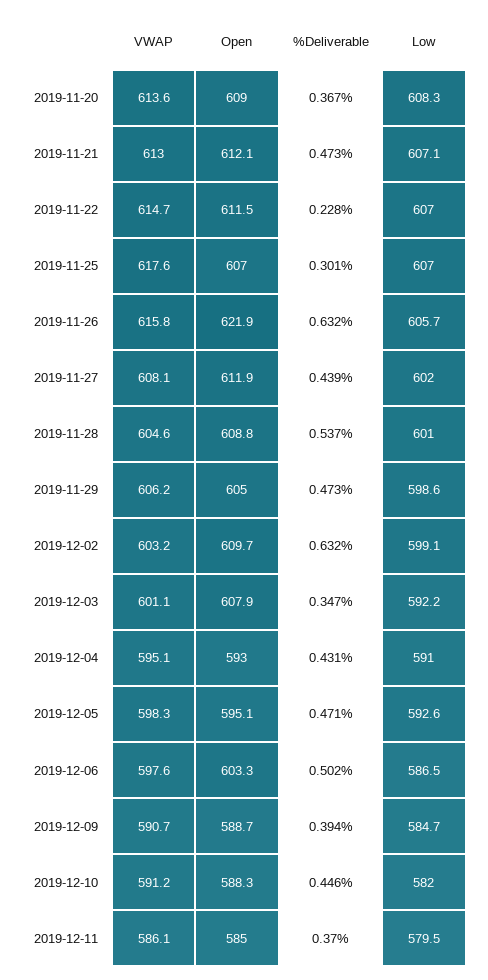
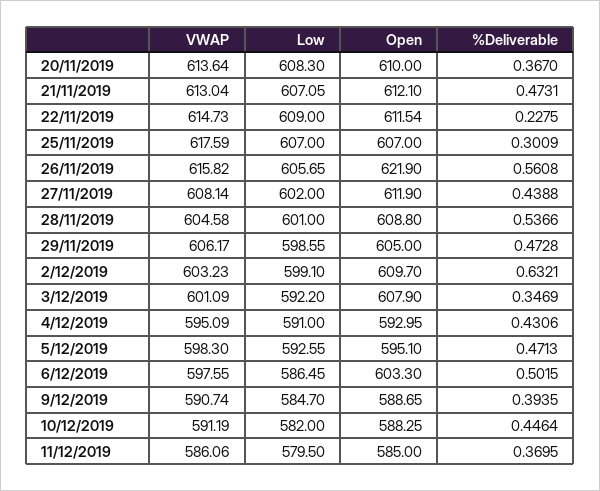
  {
    "VWAP": {
      "2019-11-20": 613.64,
      "2019-11-21": 613.04,
      "2019-11-22": 614.73,
      "2019-11-25": 617.59,
      "2019-11-26": 615.82,
      "2019-11-27": 608.14,
      "2019-11-28": 604.58,
      "2019-11-29": 606.17,
      "2019-12-02": 603.23,
      "2019-12-03": 601.09,
      "2019-12-04": 595.09,
      "2019-12-05": 598.3,
      "2019-12-06": 597.55,
      "2019-12-09": 590.74,
      "2019-12-10": 591.19,
      "2019-12-11": 586.06
    },
    "Open": {
-     "2019-11-20": 609,
+     "2019-11-20": 610,
      "2019-11-21": 612.1,
      "2019-11-22": 611.54,
      "2019-11-25": 607,
      "2019-11-26": 621.9,
      "2019-11-27": 611.9,
      "2019-11-28": 608.8,
      "2019-11-29": 605,
      "2019-12-02": 609.7,
      "2019-12-03": 607.9,
      "2019-12-04": 592.95,
      "2019-12-05": 595.1,
      "2019-12-06": 603.3,
      "2019-12-09": 588.65,
      "2019-12-10": 588.25,
      "2019-12-11": 585
    },
    "%Deliverable": {
      "2019-11-20": 0.367,
      "2019-11-21": 0.4731,
      "2019-11-22": 0.2275,
      "2019-11-25": 0.3009,
-     "2019-11-26": 0.632,
+     "2019-11-26": 0.5608,
      "2019-11-27": 0.4388,
      "2019-11-28": 0.5366,
      "2019-11-29": 0.4728,
      "2019-12-02": 0.6321,
      "2019-12-03": 0.3469,
      "2019-12-04": 0.4306,
      "2019-12-05": 0.4713,
      "2019-12-06": 0.5015,
      "2019-12-09": 0.3935,
      "2019-12-10": 0.4464,
      "2019-12-11": 0.3695
    },
    "Low": {
      "2019-11-20": 608.3,
      "2019-11-21": 607.05,
-     "2019-11-22": 607,
+     "2019-11-22": 609,
      "2019-11-25": 607,
      "2019-11-26": 605.65,
      "2019-11-27": 602,
      "2019-11-28": 601,
      "2019-11-29": 598.55,
      "2019-12-02": 599.1,
      "2019-12-03": 592.2,
      "2019-12-04": 591,
      "2019-12-05": 592.55,
      "2019-12-06": 586.45,
      "2019-12-09": 584.7,
      "2019-12-10": 582,
      "2019-12-11": 579.5
    }
  }

